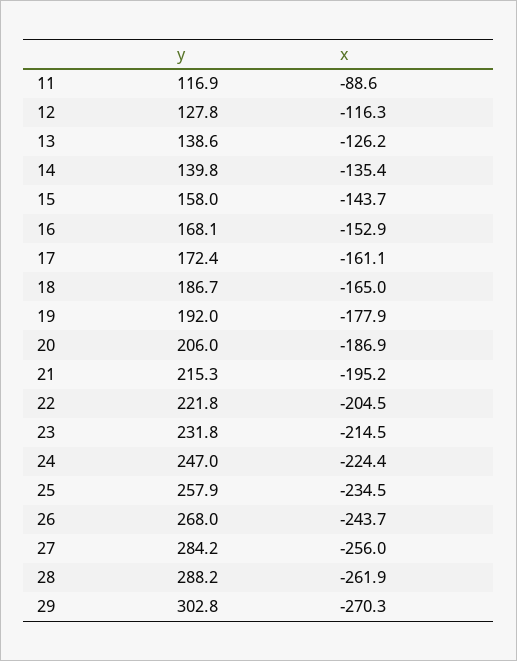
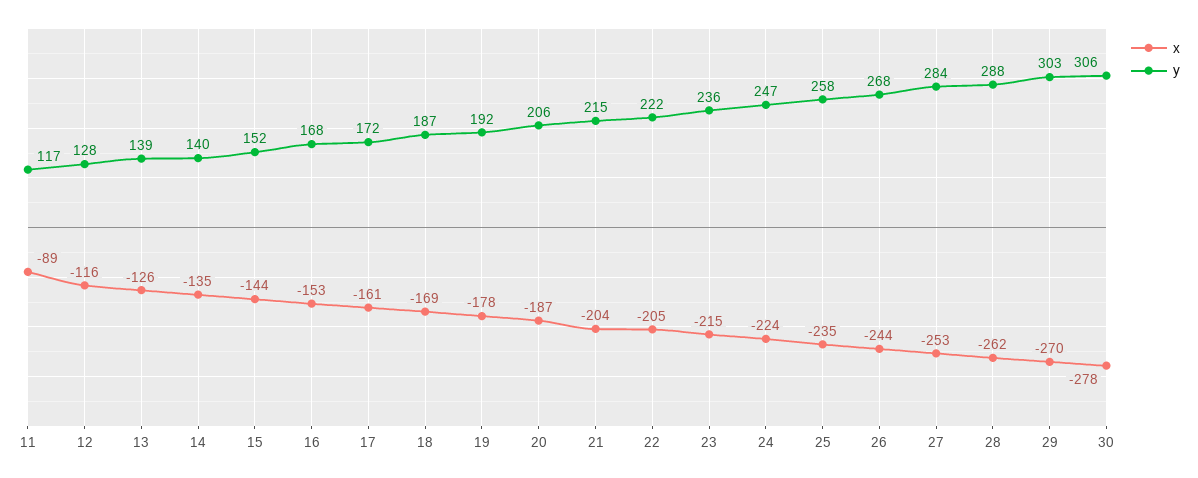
  {
    "y": {
      "11": 116.9,
      "12": 127.8,
      "13": 138.6,
      "14": 139.8,
-     "15": 158,
+     "15": 152,
      "16": 168.1,
      "17": 172.4,
      "18": 186.7,
      "19": 192,
      "20": 206,
      "21": 215.3,
      "22": 221.8,
-     "23": 231.8,
+     "23": 236,
      "24": 247,
      "25": 257.9,
      "26": 268,
      "27": 284.2,
      "28": 288.2,
-     "29": 302.8
+     "29": 302.8,
+     "30": 306
    },
    "x": {
      "11": -88.6,
      "12": -116.3,
      "13": -126.2,
      "14": -135.4,
      "15": -143.7,
      "16": -152.9,
      "17": -161.1,
-     "18": -165,
+     "18": -169,
      "19": -177.9,
      "20": -186.9,
-     "21": -195.2,
+     "21": -204,
      "22": -204.5,
      "23": -214.5,
      "24": -224.4,
      "25": -234.5,
      "26": -243.7,
-     "27": -256,
+     "27": -253,
      "28": -261.9,
-     "29": -270.3
+     "29": -270.3,
+     "30": -278
    }
  }

